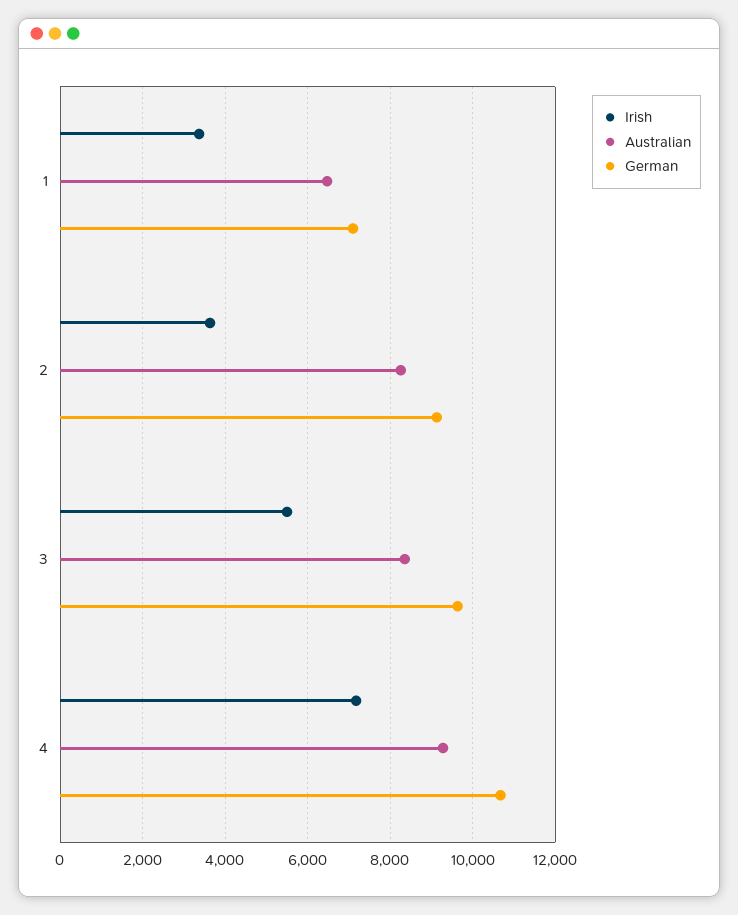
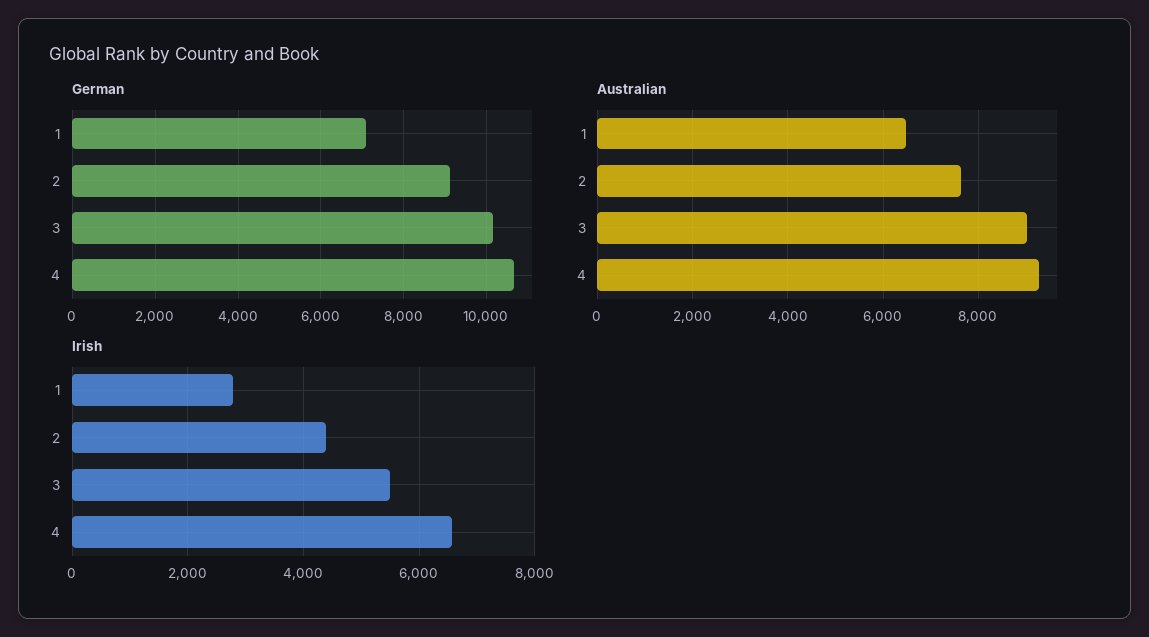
  {
    "Irish": {
-     "1": 3400,
+     "1": 2800,
-     "2": 3600,
+     "2": 4400,
      "3": 5400,
-     "4": 7200
+     "4": 6600
    },
    "Australian": {
      "1": 6400,
-     "2": 8200,
+     "2": 7600,
-     "3": 8400,
+     "3": 9000,
      "4": 9200
    },
    "German": {
      "1": 7200,
      "2": 9200,
-     "3": 9600,
+     "3": 10200,
      "4": 10600
    }
  }

